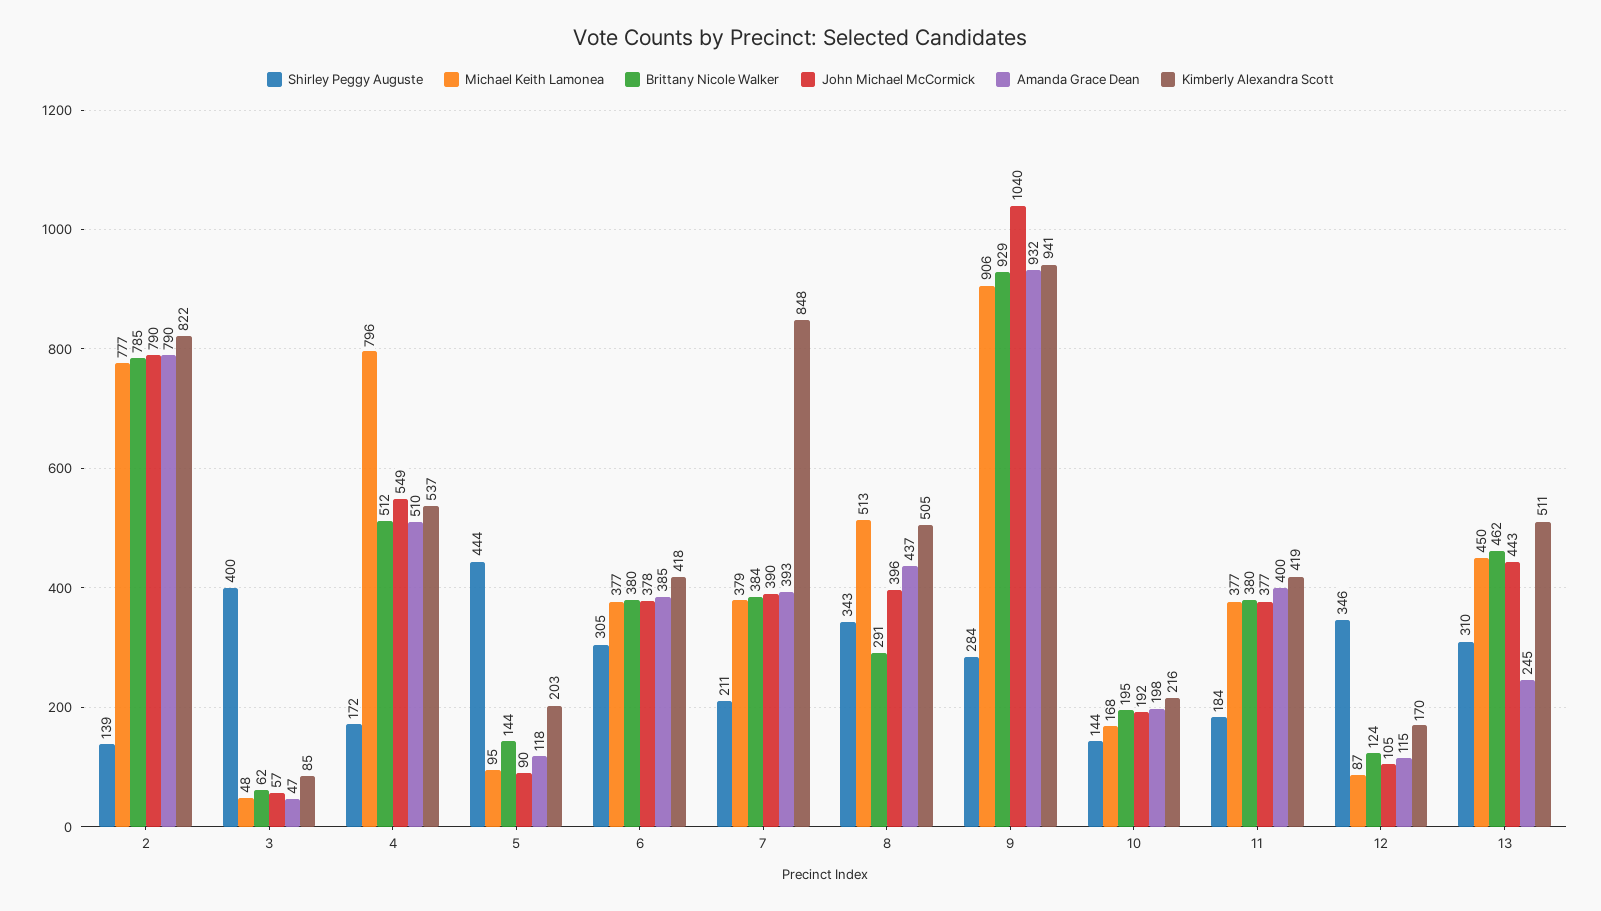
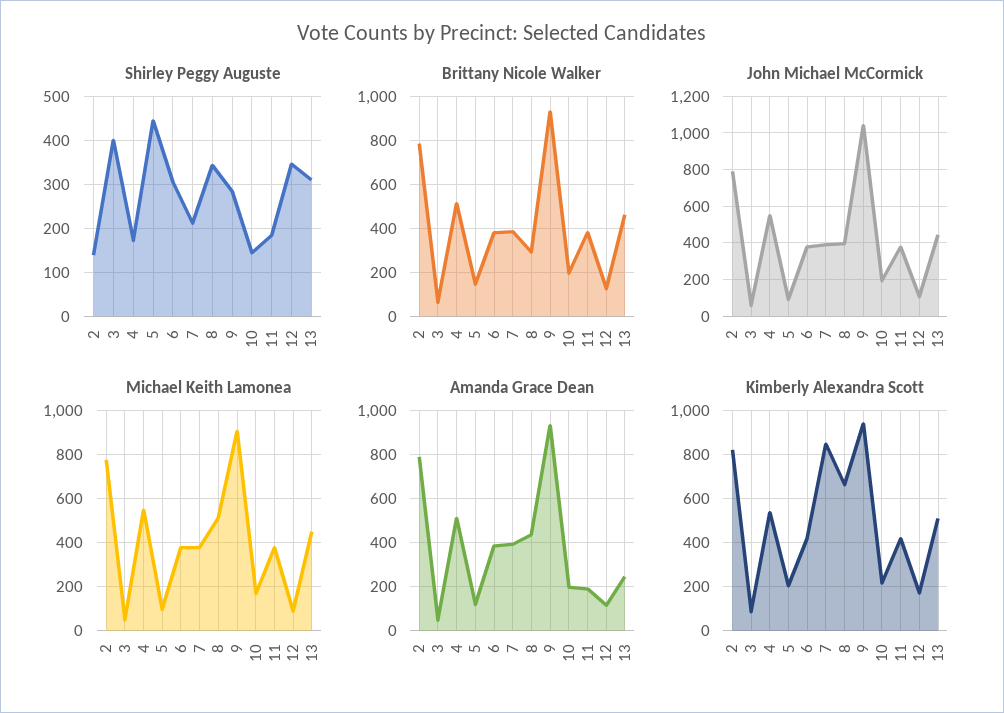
  {
    "Shirley Peggy Auguste": {
      "2": 139,
      "3": 400,
      "4": 172,
      "5": 444,
      "6": 305,
      "7": 211,
      "8": 343,
      "9": 284,
      "10": 144,
      "11": 184,
      "12": 346,
      "13": 310
    },
    "Michael Keith Lamonea": {
      "2": 777,
      "3": 48,
-     "4": 796,
+     "4": 550,
      "5": 95,
      "6": 377,
      "7": 379,
      "8": 513,
      "9": 906,
      "10": 168,
      "11": 377,
      "12": 87,
      "13": 450
    },
    "Brittany Nicole Walker": {
      "2": 785,
      "3": 62,
      "4": 512,
      "5": 144,
      "6": 380,
      "7": 384,
      "8": 291,
      "9": 929,
      "10": 195,
      "11": 380,
      "12": 124,
      "13": 462
    },
    "John Michael McCormick": {
      "2": 790,
      "3": 57,
      "4": 549,
      "5": 90,
      "6": 378,
      "7": 390,
      "8": 396,
      "9": 1040,
      "10": 192,
      "11": 377,
      "12": 105,
      "13": 443
    },
    "Amanda Grace Dean": {
      "2": 790,
      "3": 47,
      "4": 510,
      "5": 118,
      "6": 385,
      "7": 393,
      "8": 437,
      "9": 932,
      "10": 198,
-     "11": 400,
+     "11": 200,
      "12": 115,
      "13": 245
    },
    "Kimberly Alexandra Scott": {
      "2": 822,
      "3": 85,
      "4": 537,
      "5": 203,
      "6": 418,
      "7": 848,
-     "8": 505,
+     "8": 650,
      "9": 941,
      "10": 216,
      "11": 419,
      "12": 170,
      "13": 511
    }
  }

